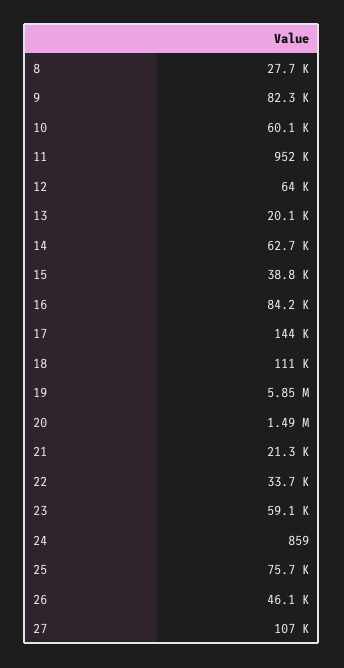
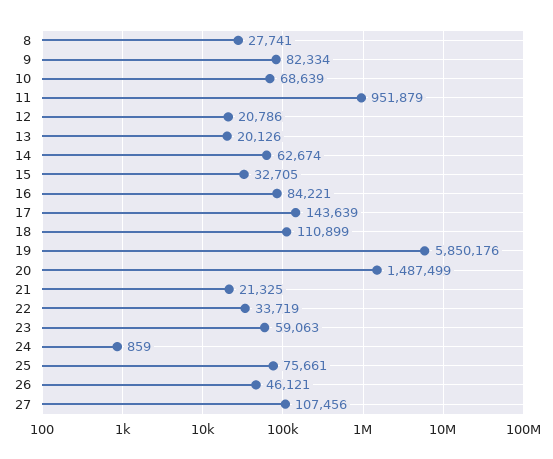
  {
    "8": 27741,
    "9": 82334,
-   "10": 60100,
+   "10": 68639,
    "11": 951879,
-   "12": 64000,
+   "12": 20786,
    "13": 20126,
    "14": 62674,
-   "15": 38800,
+   "15": 32705,
    "16": 84221,
    "17": 143639,
    "18": 110899,
    "19": 5850176,
    "20": 1487499,
    "21": 21325,
    "22": 33719,
    "23": 59063,
    "24": 859,
    "25": 75661,
    "26": 46121,
    "27": 107456
  }

